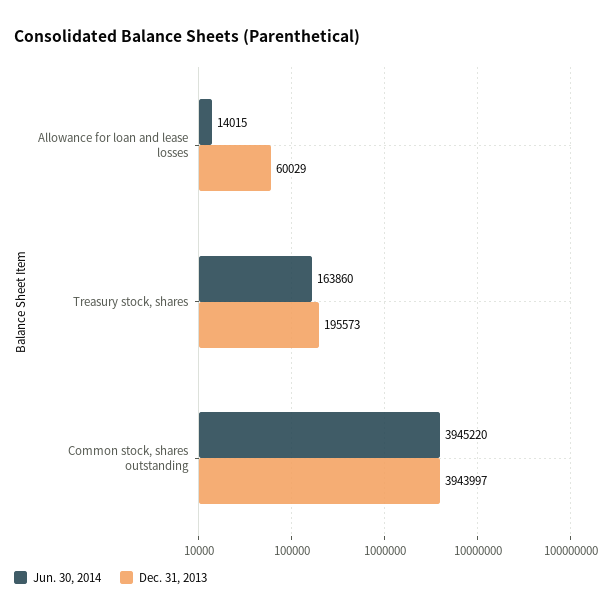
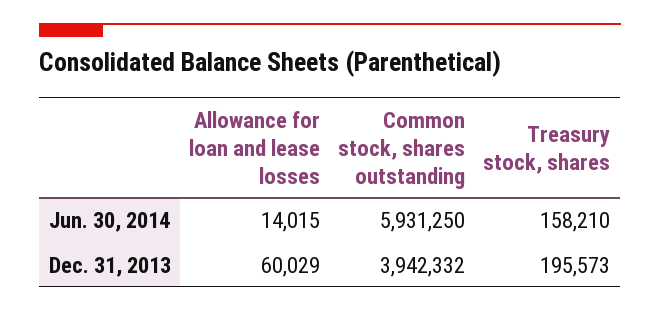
  {
    "Jun. 30, 2014": {
      "Allowance for loan and lease losses": 14015,
-     "Treasury stock, shares": 163860,
+     "Treasury stock, shares": 158210,
-     "Common stock, shares outstanding": 3945220
+     "Common stock, shares outstanding": 5931250
    },
    "Dec. 31, 2013": {
      "Allowance for loan and lease losses": 60029,
      "Treasury stock, shares": 195573,
-     "Common stock, shares outstanding": 3943997
+     "Common stock, shares outstanding": 3942332
    }
  }

